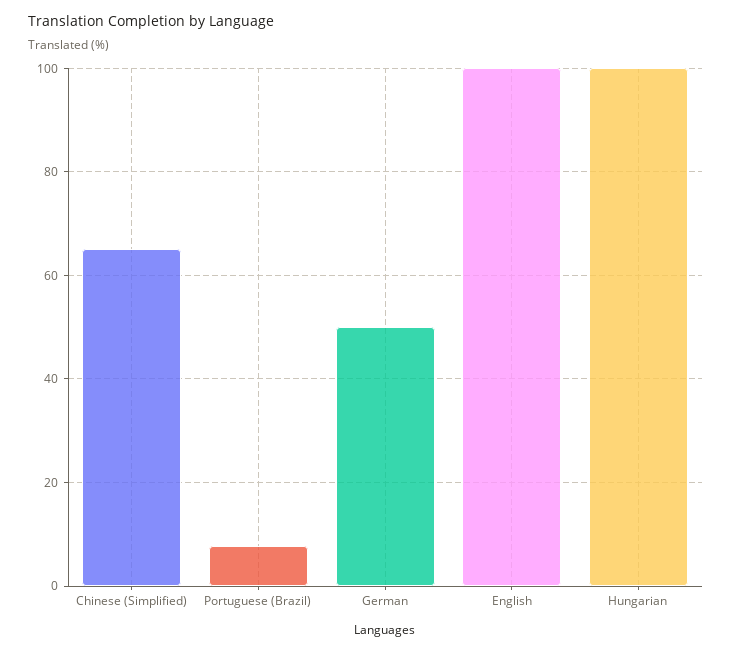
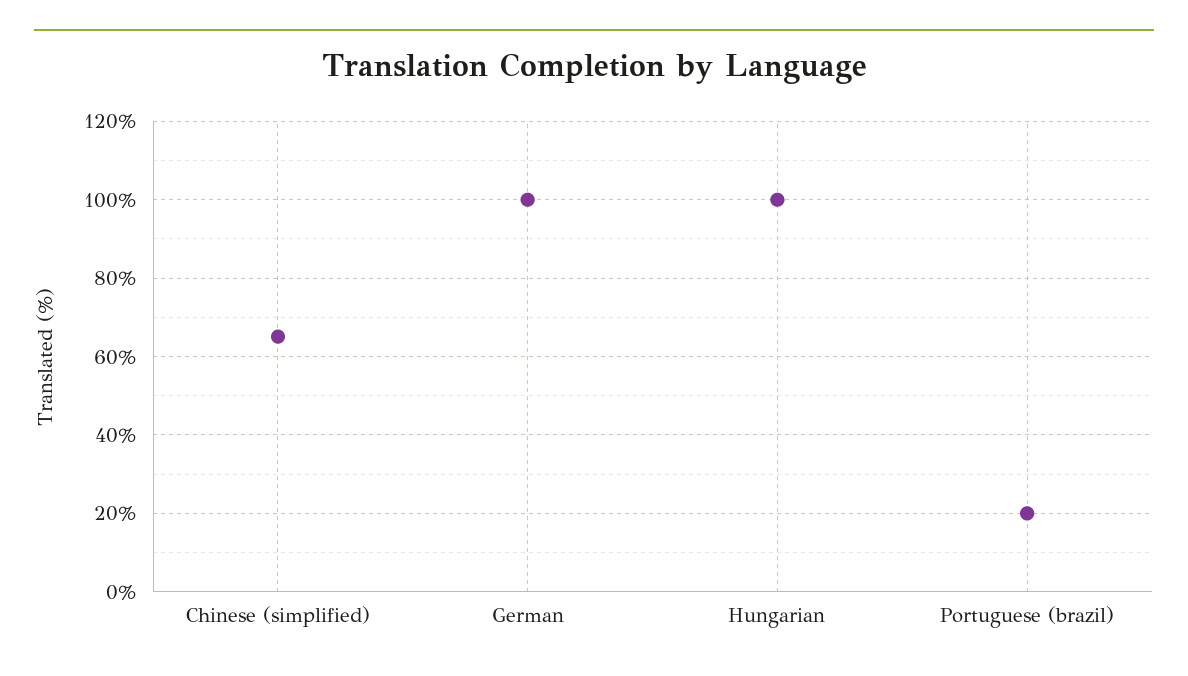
  {
    "Chinese (Simplified)": 66,
-   "Portuguese (Brazil)": 8,
+   "Portuguese (Brazil)": 20,
-   "German": 50,
+   "German": 100,
-   "English": 100,
    "Hungarian": 100
  }

